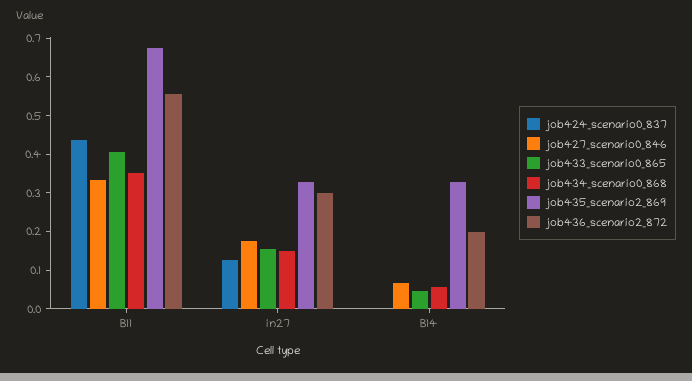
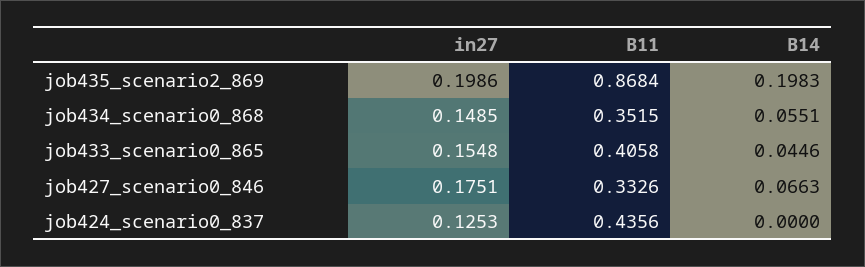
  {
    "job424_scenario0_837": {
      "B11": 0.4356,
      "in27": 0.1253,
      "B14": 0
    },
    "job427_scenario0_846": {
      "B11": 0.3326,
      "in27": 0.1751,
      "B14": 0.0663
    },
    "job433_scenario0_865": {
      "B11": 0.4058,
      "in27": 0.1548,
      "B14": 0.0446
    },
    "job434_scenario0_868": {
      "B11": 0.3515,
      "in27": 0.1485,
      "B14": 0.0551
    },
    "job435_scenario2_869": {
-     "B11": 0.675,
+     "B11": 0.8684,
-     "in27": 0.325,
+     "in27": 0.1986,
-     "B14": 0.325
+     "B14": 0.1983
-   },
+   }
-   "job436_scenario2_872": {
-     "B11": 0.55,
-     "in27": 0.3,
-     "B14": 0.2
-   }
  }

